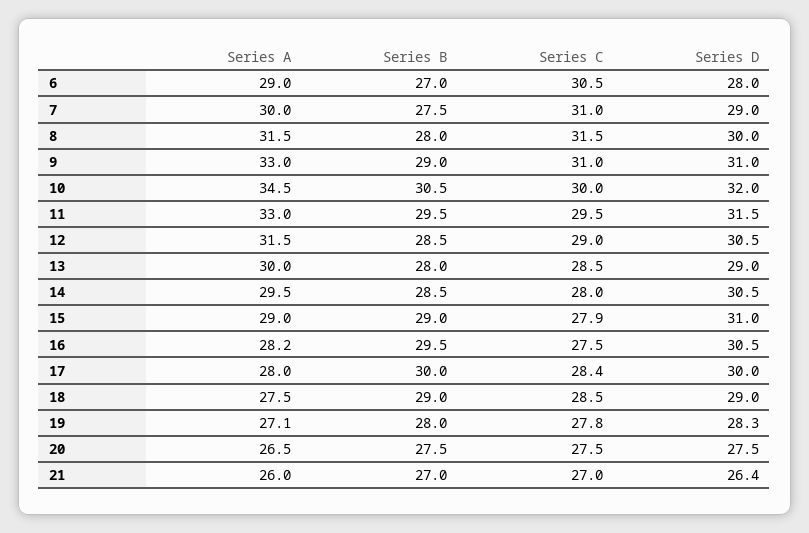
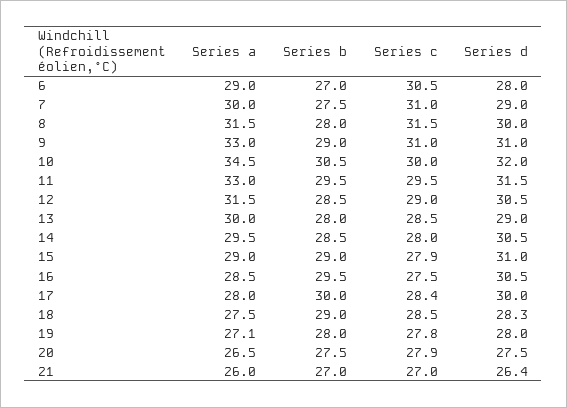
  {
    "Series A": {
      "6": 29,
      "7": 30,
      "8": 31.5,
      "9": 33,
      "10": 34.5,
      "11": 33,
      "12": 31.5,
      "13": 30,
      "14": 29.5,
      "15": 29,
-     "16": 28.2,
+     "16": 28.5,
      "17": 28,
      "18": 27.5,
      "19": 27.1,
      "20": 26.5,
      "21": 26
    },
    "Series B": {
      "6": 27,
      "7": 27.5,
      "8": 28,
      "9": 29,
      "10": 30.5,
      "11": 29.5,
      "12": 28.5,
      "13": 28,
      "14": 28.5,
      "15": 29,
      "16": 29.5,
      "17": 30,
      "18": 29,
      "19": 28,
      "20": 27.5,
      "21": 27
    },
    "Series C": {
      "6": 30.5,
      "7": 31,
      "8": 31.5,
      "9": 31,
      "10": 30,
      "11": 29.5,
      "12": 29,
      "13": 28.5,
      "14": 28,
      "15": 27.9,
      "16": 27.5,
      "17": 28.4,
      "18": 28.5,
      "19": 27.8,
-     "20": 27.5,
+     "20": 27.9,
      "21": 27
    },
    "Series D": {
      "6": 28,
      "7": 29,
      "8": 30,
      "9": 31,
      "10": 32,
      "11": 31.5,
      "12": 30.5,
      "13": 29,
      "14": 30.5,
      "15": 31,
      "16": 30.5,
      "17": 30,
-     "18": 29,
+     "18": 28.3,
-     "19": 28.3,
+     "19": 28,
      "20": 27.5,
      "21": 26.4
    }
  }

